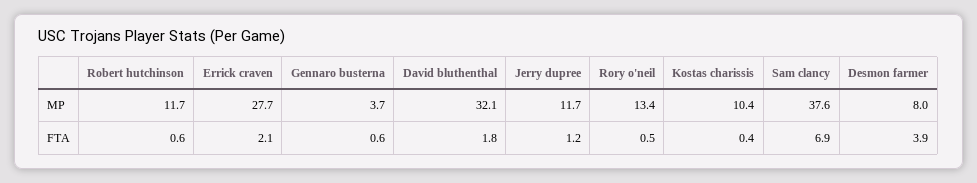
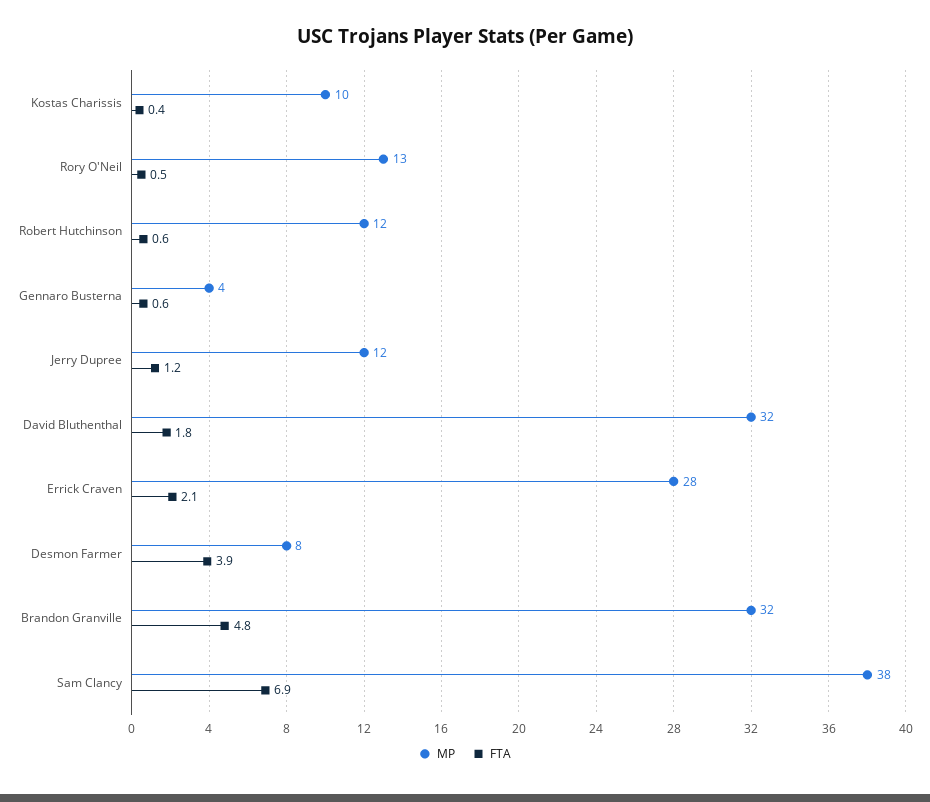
  {
    "MP": {
      "Robert hutchinson": 11.7,
      "Errick craven": 27.7,
      "Gennaro busterna": 3.7,
      "David bluthenthal": 32.1,
      "Jerry dupree": 11.7,
      "Rory o'neil": 13.4,
      "Kostas charissis": 10.4,
      "Sam clancy": 37.6,
-     "Desmon farmer": 8
+     "Desmon farmer": 8,
+     "Brandon Granville": 32
    },
    "FTA": {
      "Robert hutchinson": 0.6,
      "Errick craven": 2.1,
      "Gennaro busterna": 0.6,
      "David bluthenthal": 1.8,
      "Jerry dupree": 1.2,
      "Rory o'neil": 0.5,
      "Kostas charissis": 0.4,
      "Sam clancy": 6.9,
-     "Desmon farmer": 3.9
+     "Desmon farmer": 3.9,
+     "Brandon Granville": 4.8
    }
  }

